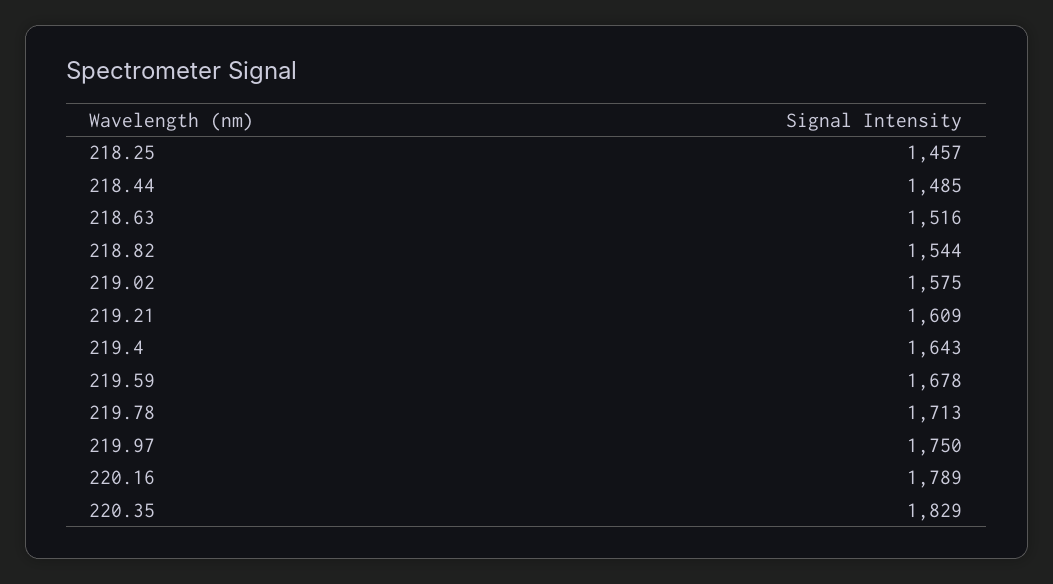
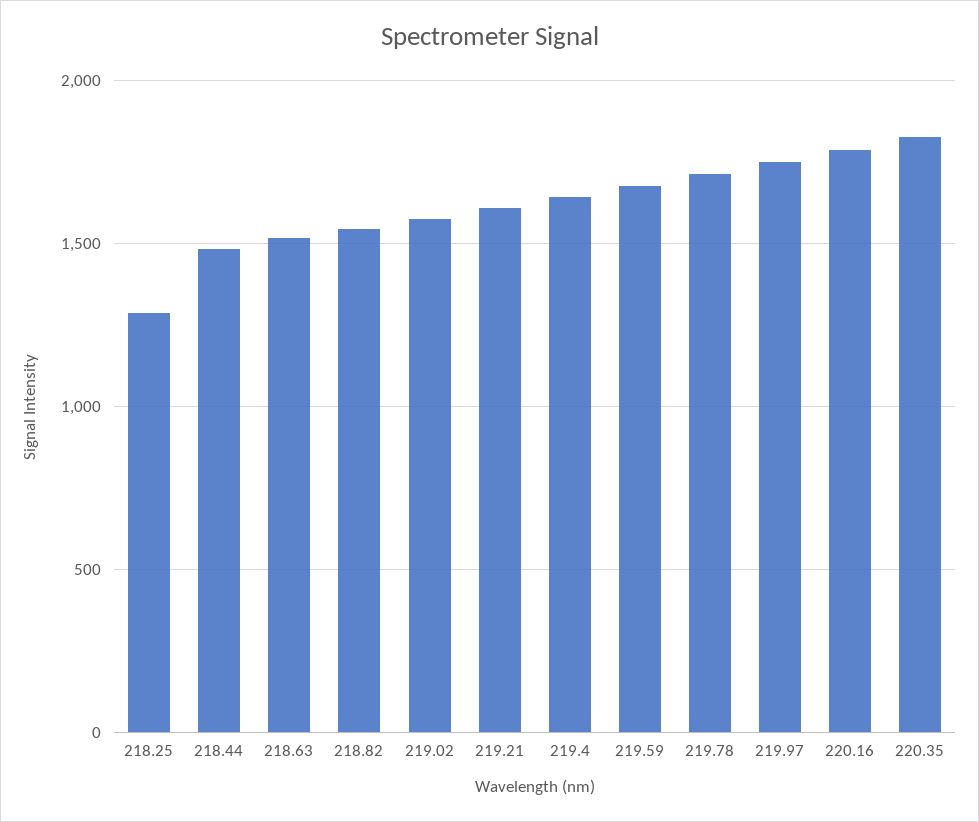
  {
-   "218.25": 1457,
+   "218.25": 1300,
    "218.44": 1485,
    "218.63": 1516,
    "218.82": 1544,
    "219.02": 1575,
    "219.21": 1609,
    "219.4": 1643,
    "219.59": 1678,
    "219.78": 1713,
    "219.97": 1750,
    "220.16": 1789,
    "220.35": 1829
  }

